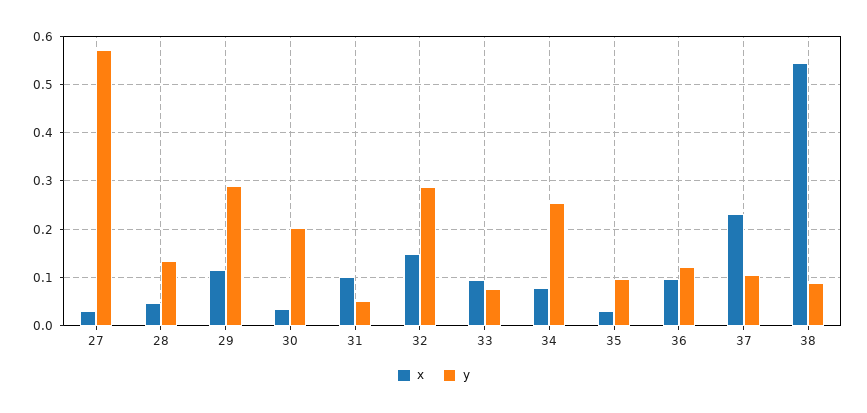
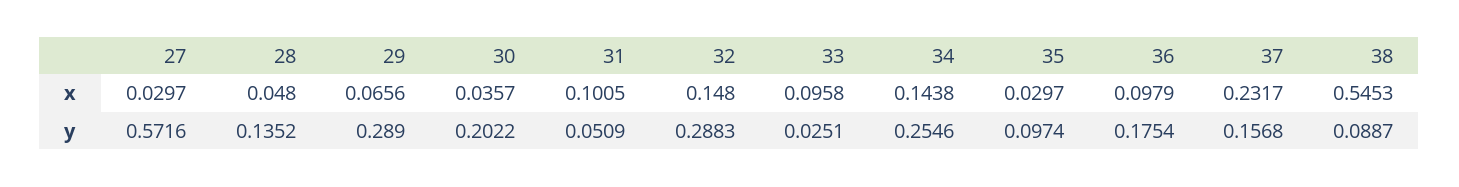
  {
    "x": {
      "27": 0.0297,
      "28": 0.048,
-     "29": 0.12,
+     "29": 0.0656,
      "30": 0.0357,
      "31": 0.1005,
      "32": 0.148,
      "33": 0.0958,
-     "34": 0.08,
+     "34": 0.1438,
      "35": 0.0297,
      "36": 0.0979,
      "37": 0.2317,
      "38": 0.5453
    },
    "y": {
      "27": 0.5716,
      "28": 0.1352,
      "29": 0.289,
      "30": 0.2022,
      "31": 0.0509,
      "32": 0.2883,
-     "33": 0.08,
+     "33": 0.0251,
      "34": 0.2546,
      "35": 0.0974,
-     "36": 0.12,
+     "36": 0.1754,
-     "37": 0.1,
+     "37": 0.1568,
      "38": 0.0887
    }
  }

